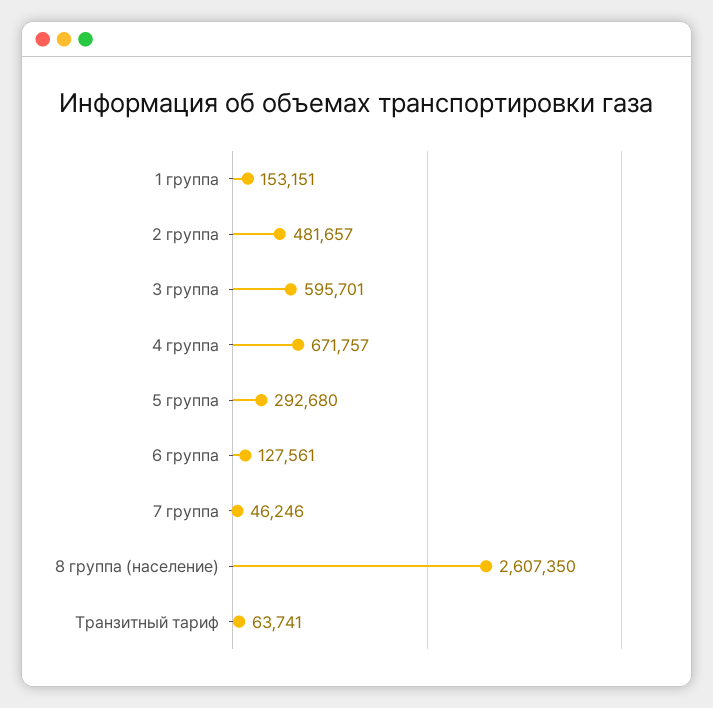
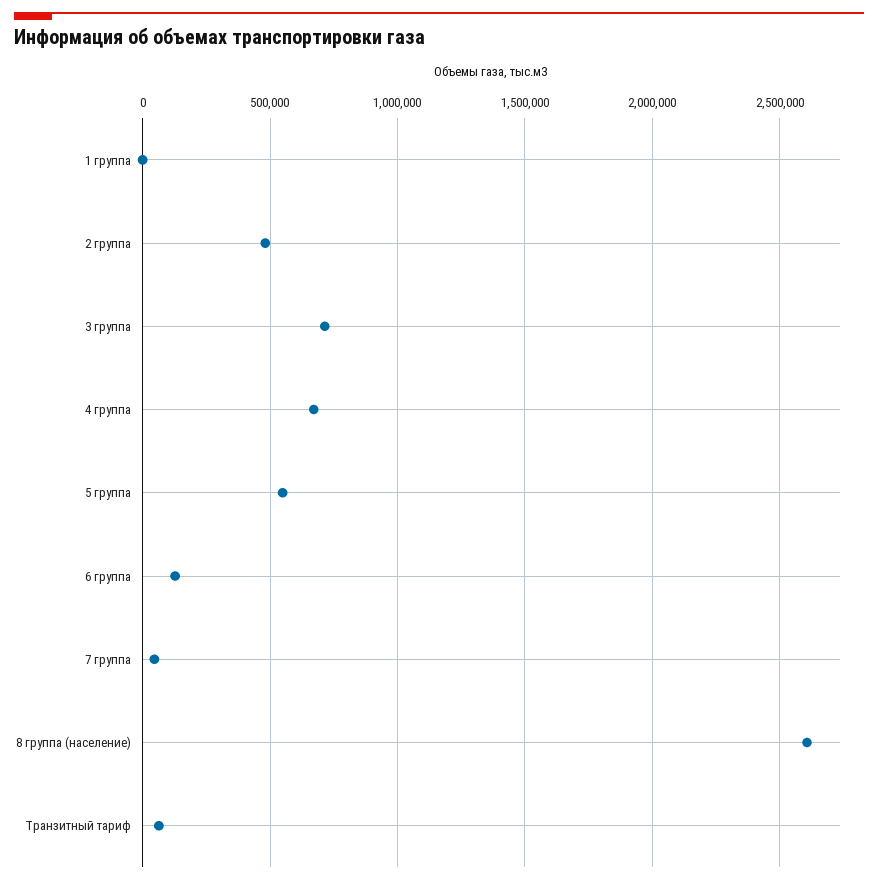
  {
-   "1 группа": 153151,
+   "1 группа": 0,
    "2 группа": 481657,
-   "3 группа": 595701,
+   "3 группа": 700000,
    "4 группа": 671757,
-   "5 группа": 292680,
+   "5 группа": 550000,
    "6 группа": 127561,
    "7 группа": 46246,
    "8 группа (население)": 2607350,
    "Транзитный тариф": 63741
  }

